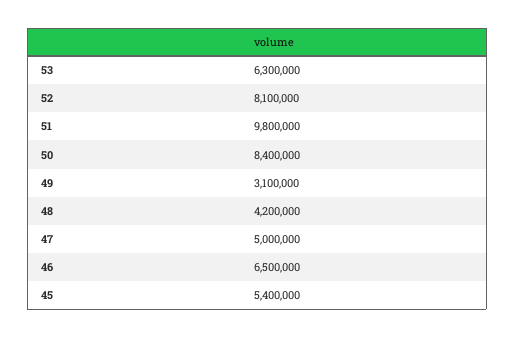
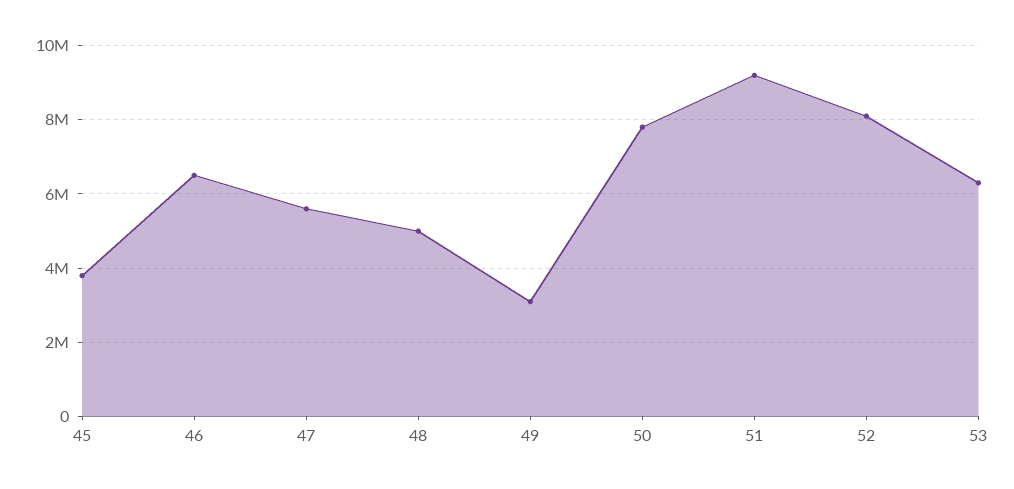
  {
    "53": 6300000,
    "52": 8100000,
-   "51": 9800000,
+   "51": 9200000,
-   "50": 8400000,
+   "50": 7800000,
    "49": 3100000,
-   "48": 4200000,
+   "48": 5000000,
-   "47": 5000000,
+   "47": 5600000,
    "46": 6500000,
-   "45": 5400000
+   "45": 3800000
  }

